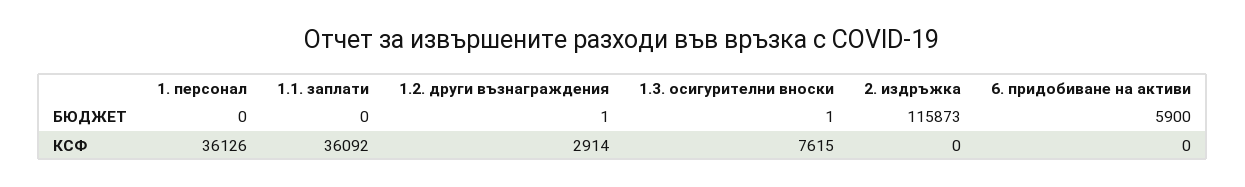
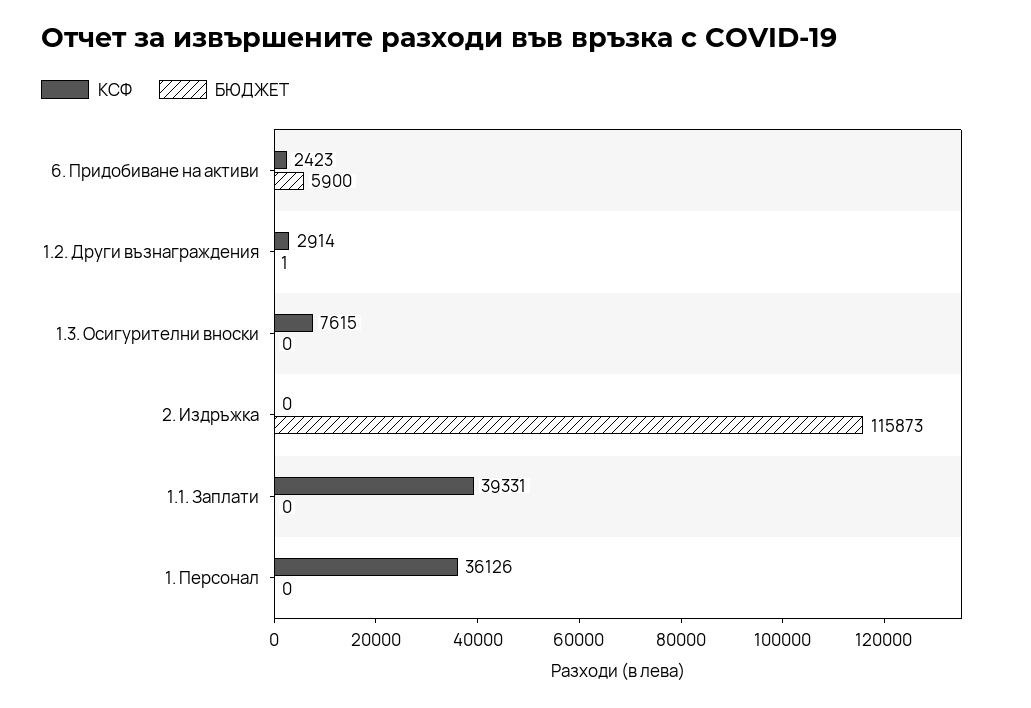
  {
    "БЮДЖЕТ": {
      "1. персонал": 0,
      "1.1. заплати": 0,
      "1.2. други възнаграждения": 1,
-     "1.3. осигурителни вноски": 1,
+     "1.3. осигурителни вноски": 0,
      "2. издръжка": 115873,
      "6. придобиване на активи": 5900
    },
    "КСФ": {
      "1. персонал": 36126,
-     "1.1. заплати": 36092,
+     "1.1. заплати": 39331,
      "1.2. други възнаграждения": 2914,
      "1.3. осигурителни вноски": 7615,
      "2. издръжка": 0,
-     "6. придобиване на активи": 0
+     "6. придобиване на активи": 2423
    }
  }

